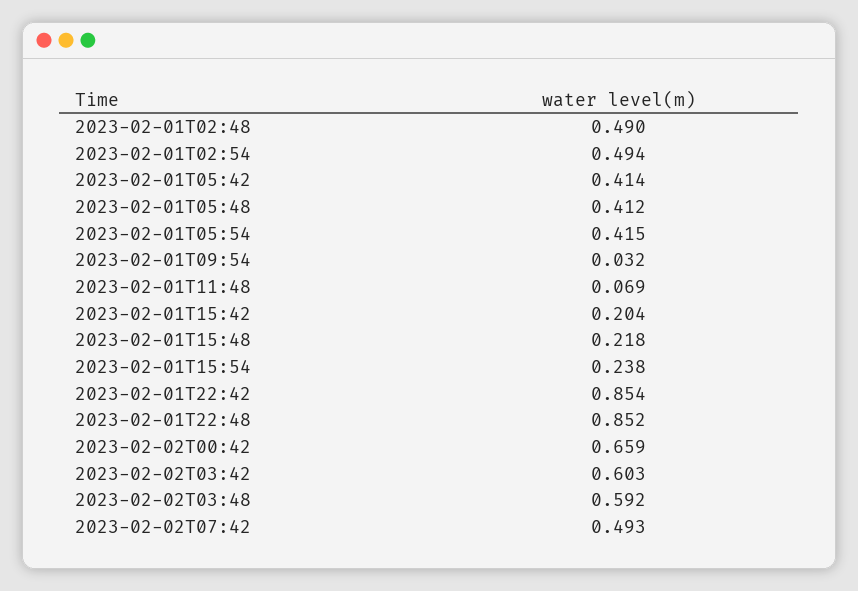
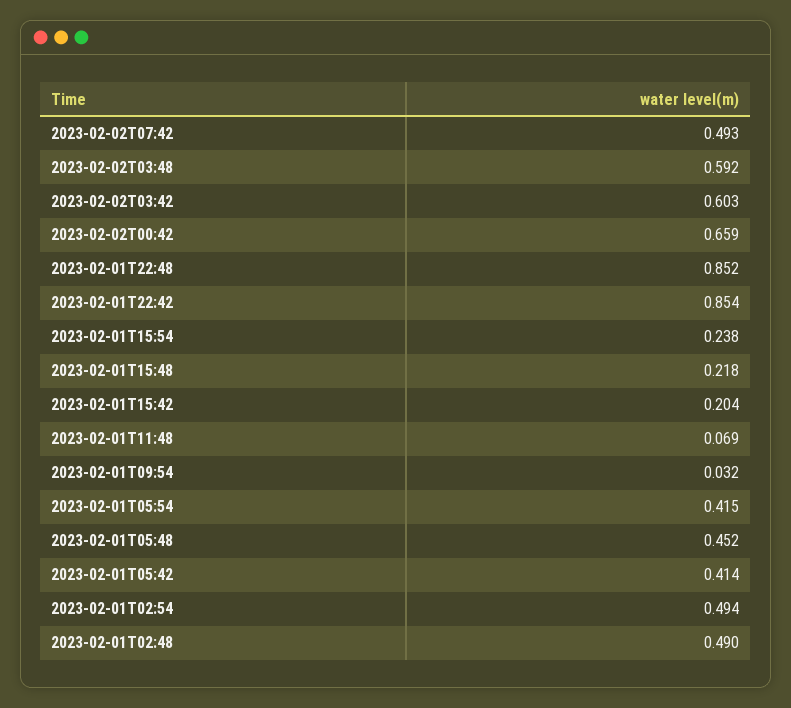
  {
    "2023-02-01T02:48": 0.49,
    "2023-02-01T02:54": 0.494,
    "2023-02-01T05:42": 0.414,
-   "2023-02-01T05:48": 0.412,
+   "2023-02-01T05:48": 0.452,
    "2023-02-01T05:54": 0.415,
    "2023-02-01T09:54": 0.032,
    "2023-02-01T11:48": 0.069,
    "2023-02-01T15:42": 0.204,
    "2023-02-01T15:48": 0.218,
    "2023-02-01T15:54": 0.238,
    "2023-02-01T22:42": 0.854,
    "2023-02-01T22:48": 0.852,
    "2023-02-02T00:42": 0.659,
    "2023-02-02T03:42": 0.603,
    "2023-02-02T03:48": 0.592,
    "2023-02-02T07:42": 0.493
  }

